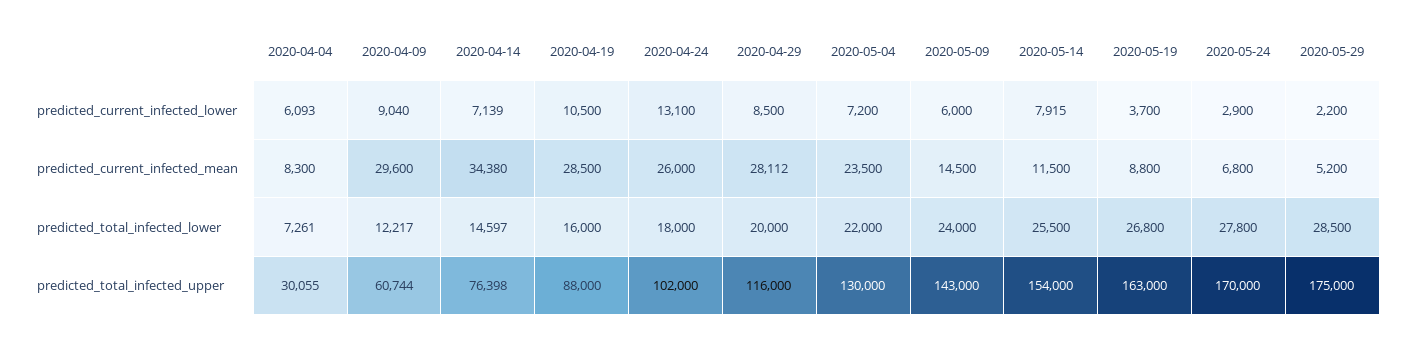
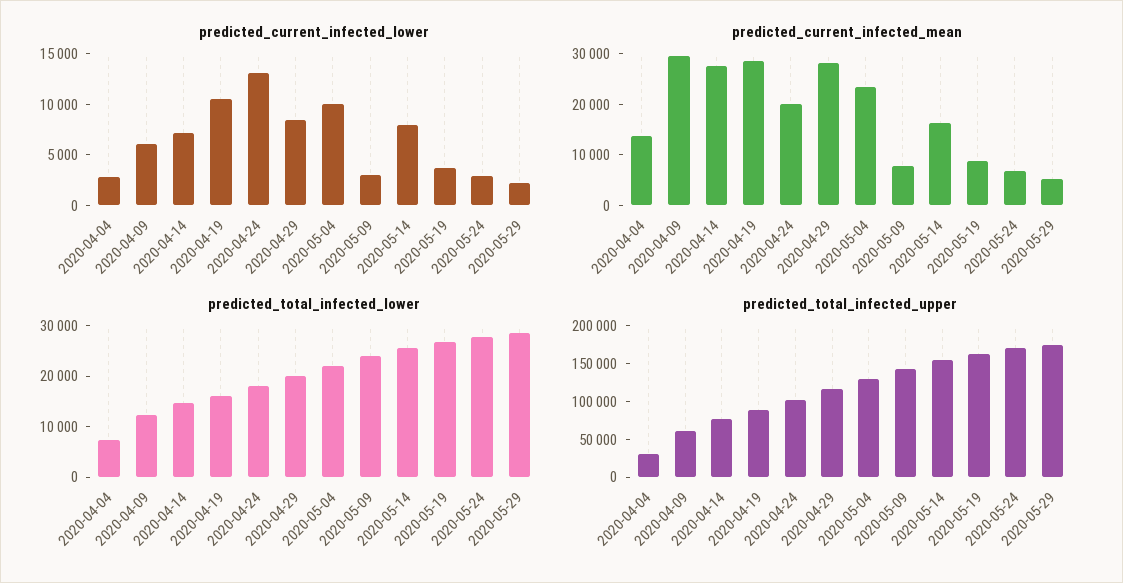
  {
    "predicted_current_infected_lower": {
-     "2020-04-04": 6093,
+     "2020-04-04": 3000,
-     "2020-04-09": 9040,
+     "2020-04-09": 6000,
      "2020-04-14": 7139,
      "2020-04-19": 10500,
      "2020-04-24": 13100,
      "2020-04-29": 8500,
-     "2020-05-04": 7200,
+     "2020-05-04": 10000,
-     "2020-05-09": 6000,
+     "2020-05-09": 3000,
      "2020-05-14": 7915,
      "2020-05-19": 3700,
      "2020-05-24": 2900,
      "2020-05-29": 2200
    },
    "predicted_current_infected_mean": {
-     "2020-04-04": 8300,
+     "2020-04-04": 14000,
      "2020-04-09": 29600,
-     "2020-04-14": 34380,
+     "2020-04-14": 28000,
      "2020-04-19": 28500,
-     "2020-04-24": 26000,
+     "2020-04-24": 20000,
      "2020-04-29": 28112,
      "2020-05-04": 23500,
-     "2020-05-09": 14500,
+     "2020-05-09": 8000,
-     "2020-05-14": 11500,
+     "2020-05-14": 16000,
      "2020-05-19": 8800,
      "2020-05-24": 6800,
      "2020-05-29": 5200
    },
    "predicted_total_infected_lower": {
      "2020-04-04": 7261,
      "2020-04-09": 12217,
      "2020-04-14": 14597,
      "2020-04-19": 16000,
      "2020-04-24": 18000,
      "2020-04-29": 20000,
      "2020-05-04": 22000,
      "2020-05-09": 24000,
      "2020-05-14": 25500,
      "2020-05-19": 26800,
      "2020-05-24": 27800,
      "2020-05-29": 28500
    },
    "predicted_total_infected_upper": {
      "2020-04-04": 30055,
      "2020-04-09": 60744,
      "2020-04-14": 76398,
      "2020-04-19": 88000,
      "2020-04-24": 102000,
      "2020-04-29": 116000,
      "2020-05-04": 130000,
      "2020-05-09": 143000,
      "2020-05-14": 154000,
      "2020-05-19": 163000,
      "2020-05-24": 170000,
      "2020-05-29": 175000
    }
  }

